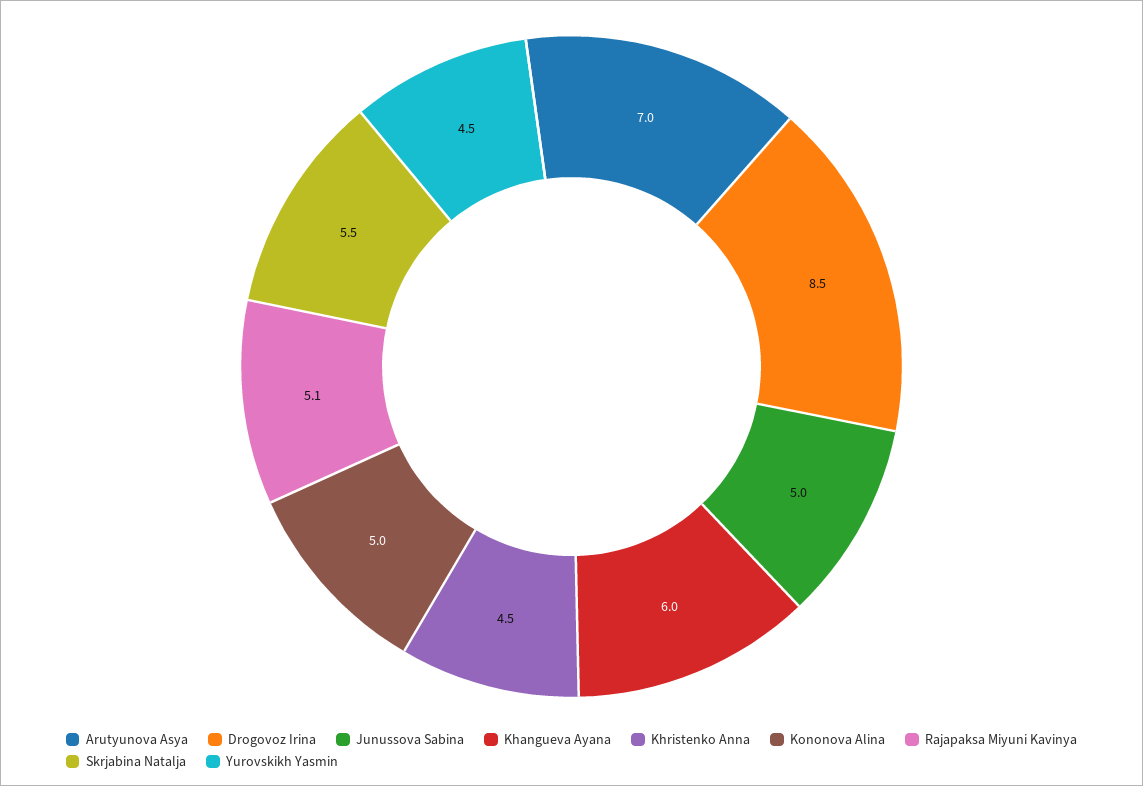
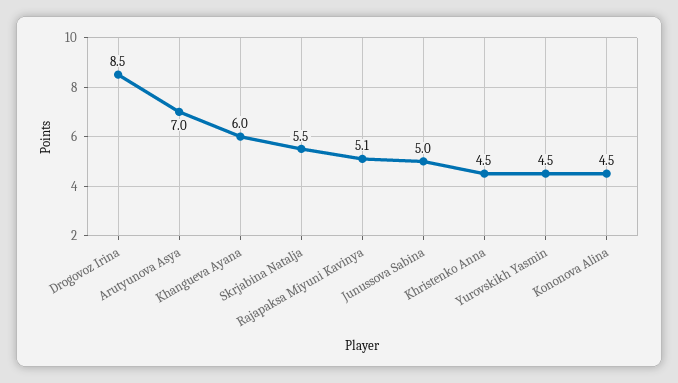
  {
    "Arutyunova Asya": 7,
    "Drogovoz Irina": 8.5,
    "Junussova Sabina": 5,
    "Khangueva Ayana": 6,
    "Khristenko Anna": 4.5,
-   "Kononova Alina": 5,
+   "Kononova Alina": 4.5,
    "Rajapaksa Miyuni Kavinya": 5.1,
    "Skrjabina Natalja": 5.5,
    "Yurovskikh Yasmin": 4.5
  }

